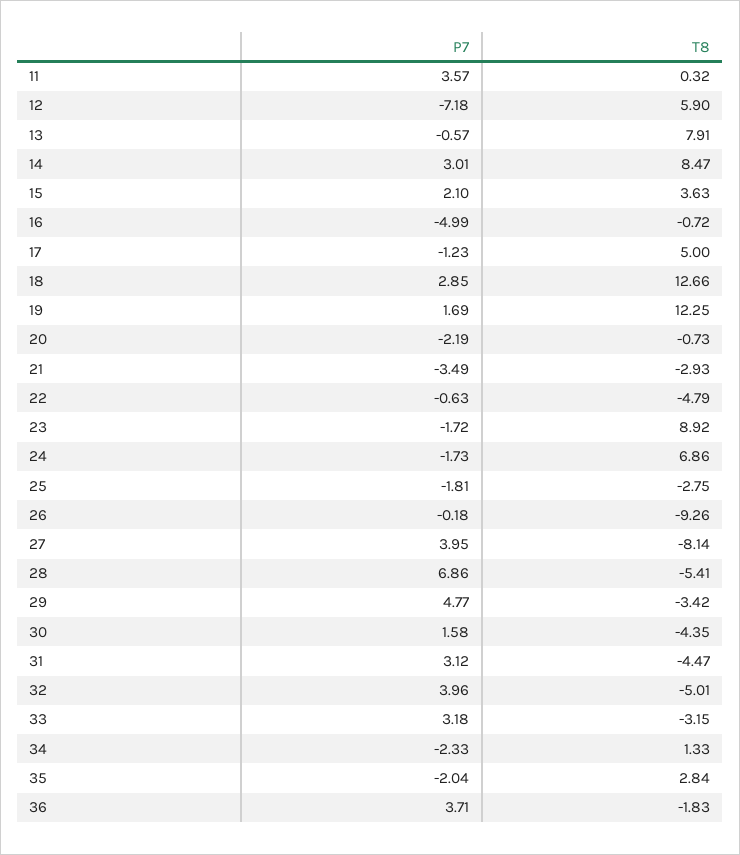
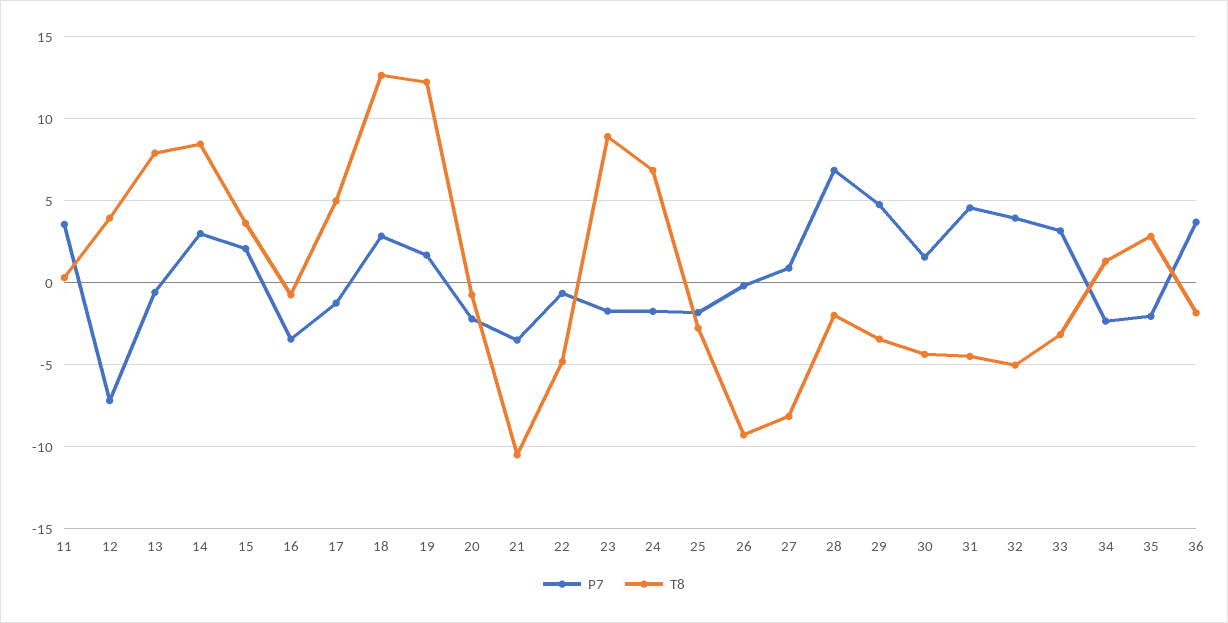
  {
    "P7": {
      "11": 3.57,
      "12": -7.18,
      "13": -0.57,
      "14": 3.01,
      "15": 2.1,
-     "16": -4.99,
+     "16": -3.5,
      "17": -1.23,
      "18": 2.85,
      "19": 1.69,
      "20": -2.19,
      "21": -3.49,
      "22": -0.63,
      "23": -1.72,
      "24": -1.73,
      "25": -1.81,
      "26": -0.18,
-     "27": 3.95,
+     "27": 1,
      "28": 6.86,
      "29": 4.77,
      "30": 1.58,
-     "31": 3.12,
+     "31": 4.5,
      "32": 3.96,
      "33": 3.18,
      "34": -2.33,
      "35": -2.04,
      "36": 3.71
    },
    "T8": {
      "11": 0.32,
-     "12": 5.9,
+     "12": 4,
      "13": 7.91,
      "14": 8.47,
      "15": 3.63,
      "16": -0.72,
      "17": 5,
      "18": 12.66,
      "19": 12.25,
      "20": -0.73,
-     "21": -2.93,
+     "21": -10.5,
      "22": -4.79,
      "23": 8.92,
      "24": 6.86,
      "25": -2.75,
      "26": -9.26,
      "27": -8.14,
-     "28": -5.41,
+     "28": -2,
      "29": -3.42,
      "30": -4.35,
      "31": -4.47,
      "32": -5.01,
      "33": -3.15,
      "34": 1.33,
      "35": 2.84,
      "36": -1.83
    }
  }

